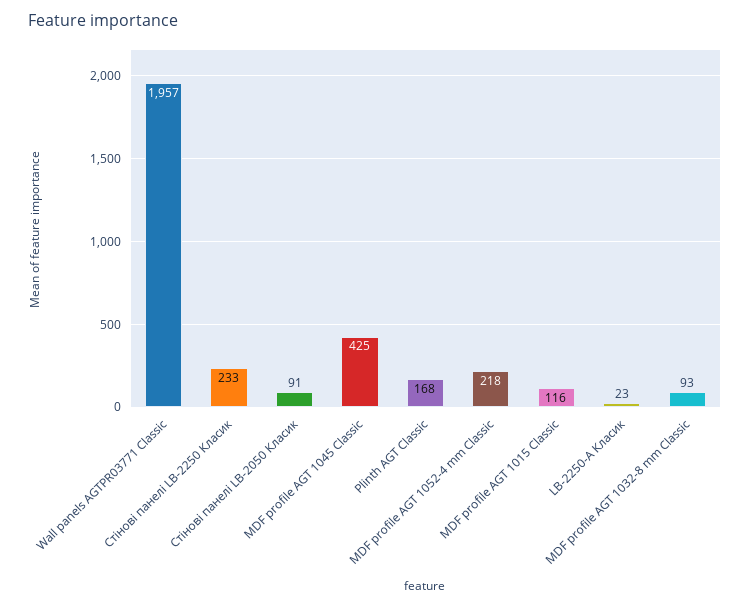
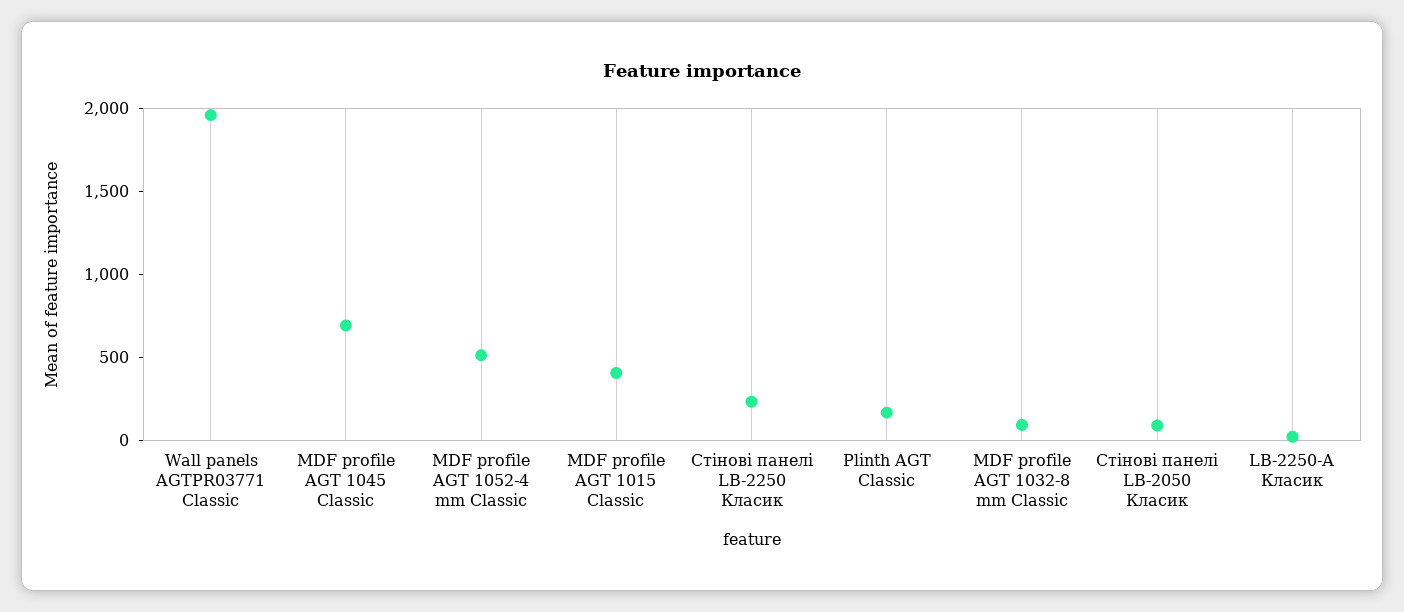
  {
    "Wall panels AGTPR03771 Classic": 1957,
    "Стінові панелі LB-2250 Класик": 233,
    "Стінові панелі LB-2050 Класик": 91,
-   "MDF profile AGT 1045 Classic": 425,
+   "MDF profile AGT 1045 Classic": 700,
    "Plinth AGT Classic": 168,
-   "MDF profile AGT 1052-4 mm Classic": 218,
+   "MDF profile AGT 1052-4 mm Classic": 500,
-   "MDF profile AGT 1015 Classic": 116,
+   "MDF profile AGT 1015 Classic": 400,
    "LB-2250-А Класик": 23,
    "MDF profile AGT 1032-8 mm Classic": 93
  }

